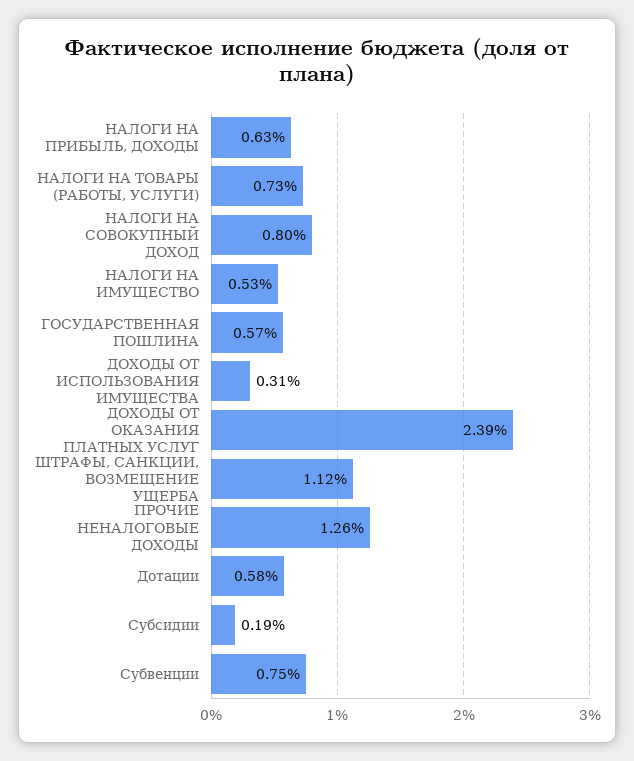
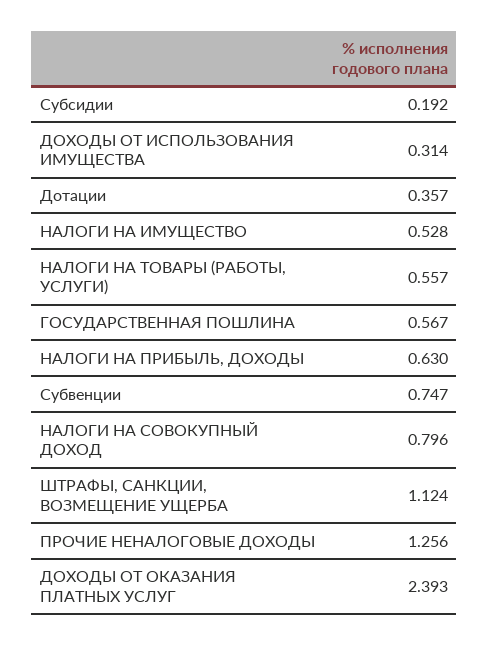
  {
    "НАЛОГИ НА ПРИБЫЛЬ, ДОХОДЫ": 0.63,
-   "НАЛОГИ НА ТОВАРЫ (РАБОТЫ, УСЛУГИ)": 0.73,
+   "НАЛОГИ НА ТОВАРЫ (РАБОТЫ, УСЛУГИ)": 0.557,
    "НАЛОГИ НА СОВОКУПНЫЙ ДОХОД": 0.796,
    "НАЛОГИ НА ИМУЩЕСТВО": 0.528,
    "ГОСУДАРСТВЕННАЯ ПОШЛИНА": 0.567,
    "ДОХОДЫ ОТ ИСПОЛЬЗОВАНИЯ ИМУЩЕСТВА": 0.314,
    "ДОХОДЫ ОТ ОКАЗАНИЯ ПЛАТНЫХ УСЛУГ": 2.393,
    "ШТРАФЫ, САНКЦИИ, ВОЗМЕЩЕНИЕ УЩЕРБА": 1.124,
    "ПРОЧИЕ НЕНАЛОГОВЫЕ ДОХОДЫ": 1.256,
-   "Дотации": 0.58,
+   "Дотации": 0.357,
    "Субсидии": 0.192,
    "Субвенции": 0.747
  }

